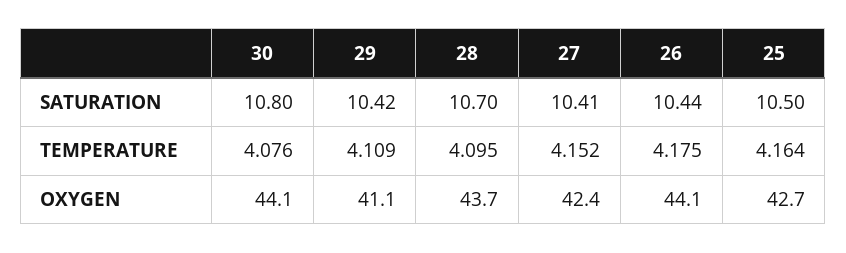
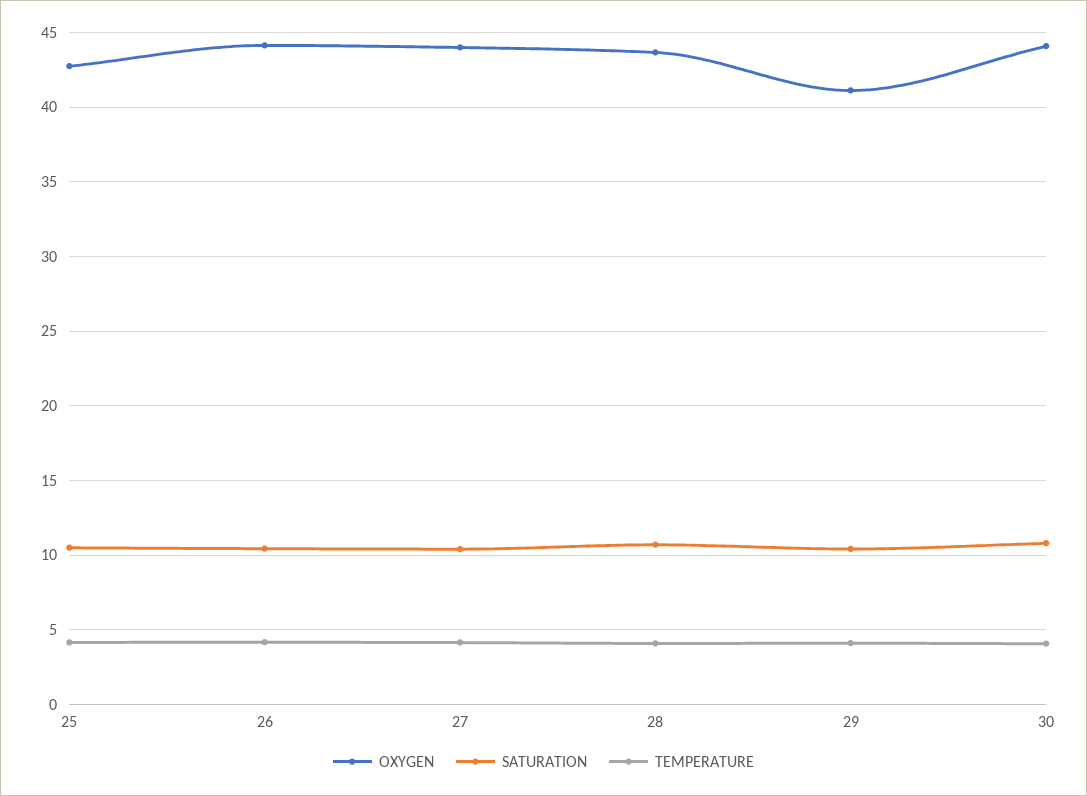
  {
    "SATURATION": {
      "30": 10.8,
      "29": 10.42,
      "28": 10.7,
      "27": 10.41,
      "26": 10.44,
      "25": 10.5
    },
    "TEMPERATURE": {
      "30": 4.076,
      "29": 4.109,
      "28": 4.095,
      "27": 4.152,
      "26": 4.175,
      "25": 4.164
    },
    "OXYGEN": {
      "30": 44.1,
      "29": 41.1,
      "28": 43.7,
-     "27": 42.4,
+     "27": 44,
      "26": 44.1,
      "25": 42.7
    }
  }

